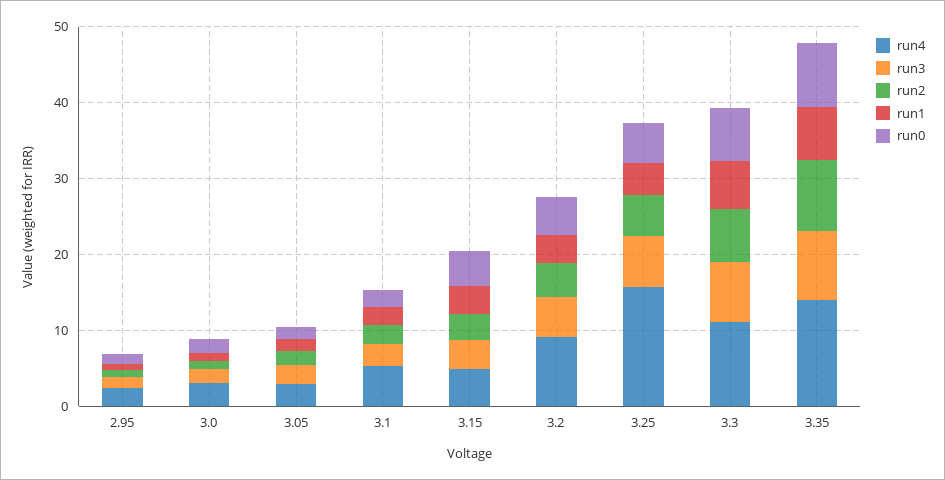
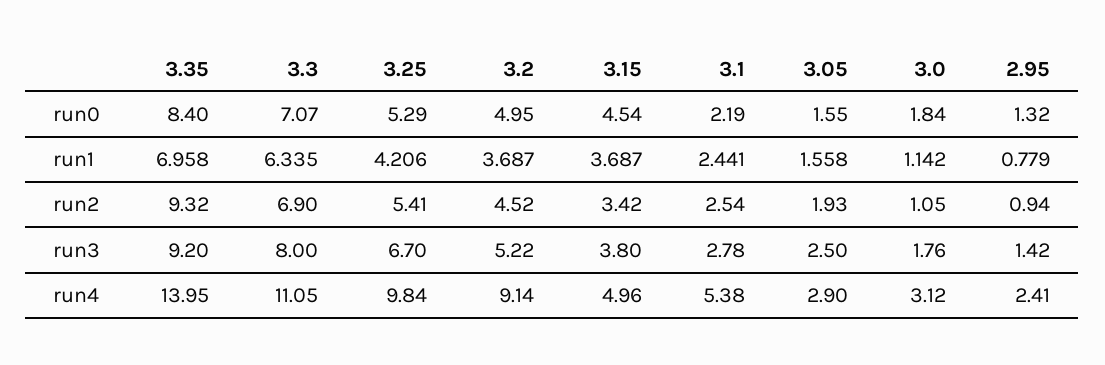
  {
    "run4": {
      "2.95": 2.41,
      "3.0": 3.12,
      "3.05": 2.9,
      "3.1": 5.38,
      "3.15": 4.96,
      "3.2": 9.14,
-     "3.25": 16,
+     "3.25": 9.84,
      "3.3": 11.05,
      "3.35": 13.95
    },
    "run3": {
      "2.95": 1.42,
      "3.0": 1.76,
      "3.05": 2.5,
      "3.1": 2.78,
      "3.15": 3.8,
      "3.2": 5.22,
      "3.25": 6.7,
      "3.3": 8,
      "3.35": 9.2
    },
    "run2": {
      "2.95": 0.94,
      "3.0": 1.05,
      "3.05": 1.93,
      "3.1": 2.54,
      "3.15": 3.42,
      "3.2": 4.52,
      "3.25": 5.41,
      "3.3": 6.9,
      "3.35": 9.32
    },
    "run1": {
      "2.95": 0.779,
      "3.0": 1.142,
      "3.05": 1.558,
      "3.1": 2.441,
      "3.15": 3.687,
      "3.2": 3.687,
      "3.25": 4.206,
      "3.3": 6.335,
      "3.35": 6.958
    },
    "run0": {
      "2.95": 1.32,
      "3.0": 1.84,
      "3.05": 1.55,
      "3.1": 2.19,
      "3.15": 4.54,
      "3.2": 4.95,
      "3.25": 5.29,
      "3.3": 7.07,
      "3.35": 8.4
    }
  }

